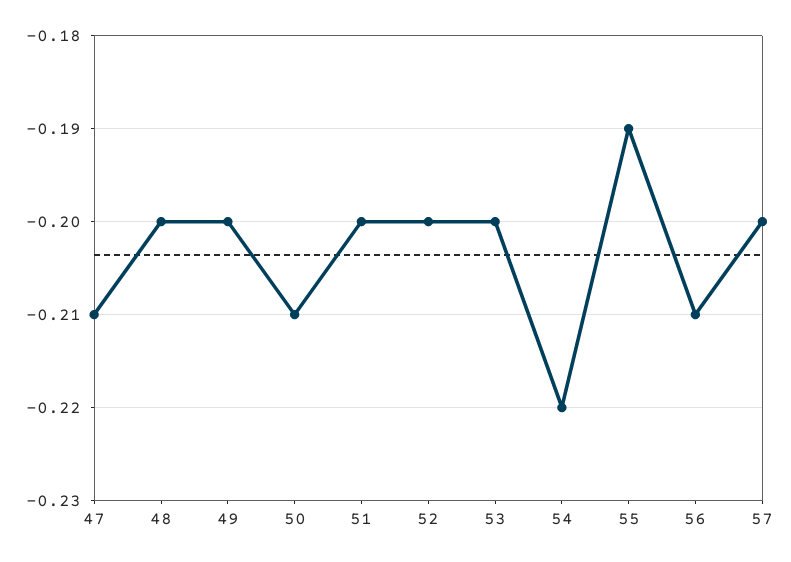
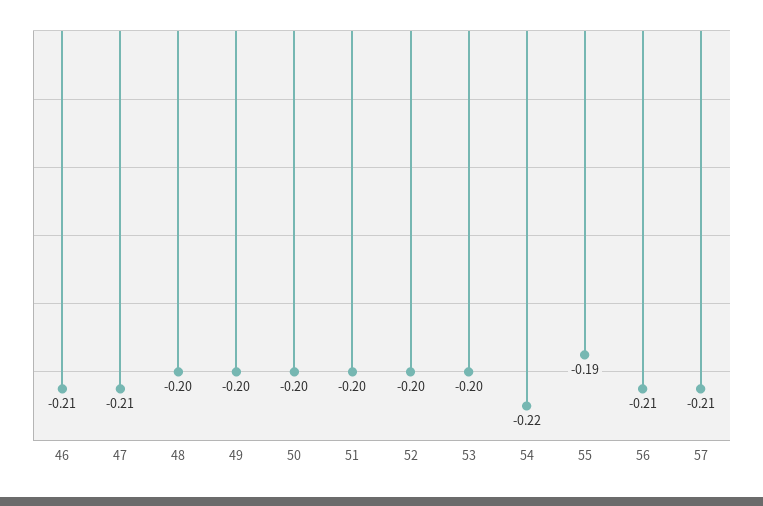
  {
    "47": -0.21,
    "48": -0.2,
    "49": -0.2,
-   "50": -0.21,
+   "50": -0.2,
    "51": -0.2,
    "52": -0.2,
    "53": -0.2,
    "54": -0.22,
    "55": -0.19,
    "56": -0.21,
-   "57": -0.2
+   "57": -0.21,
+   "46": -0.21
  }

